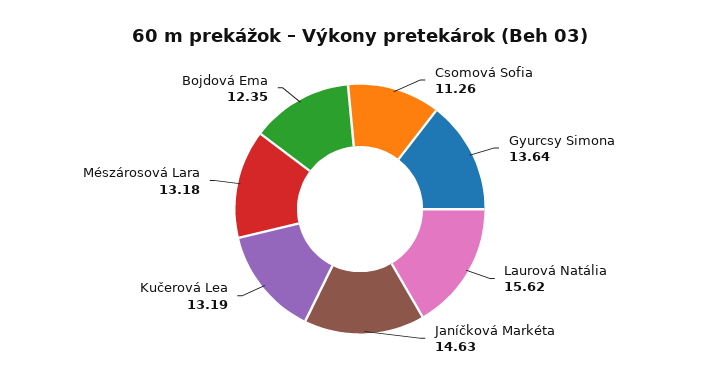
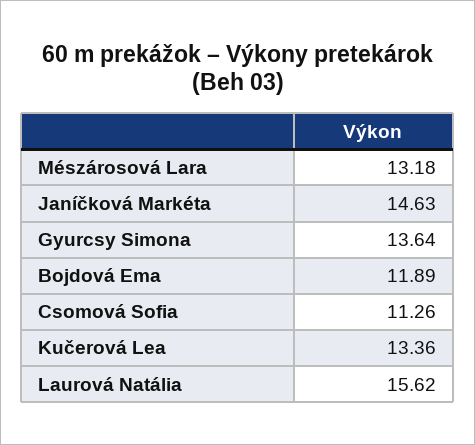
  {
    "Csomová Sofia": 11.26,
    "Gyurcsy Simona": 13.64,
    "Laurová Natália": 15.62,
    "Janíčková Markéta": 14.63,
-   "Kučerová Lea": 13.19,
+   "Kučerová Lea": 13.36,
    "Mészárosová Lara": 13.18,
-   "Bojdová Ema": 12.35
+   "Bojdová Ema": 11.89
  }

